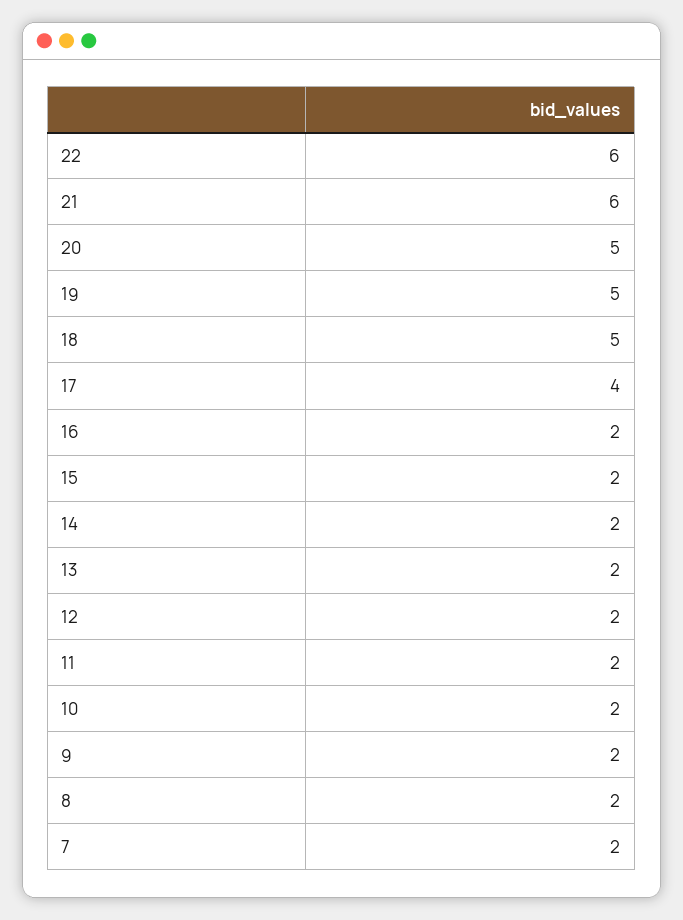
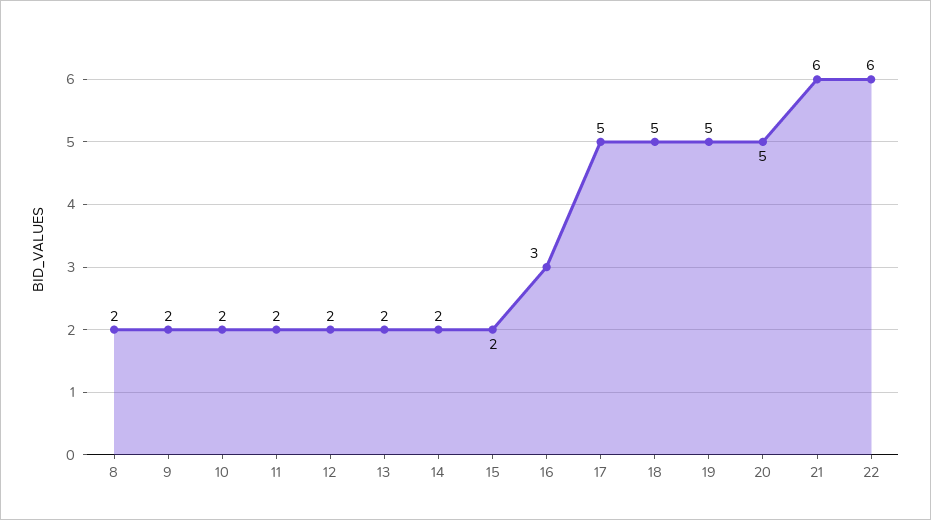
  {
    "22": 6,
    "21": 6,
    "20": 5,
    "19": 5,
    "18": 5,
-   "17": 4,
+   "17": 5,
-   "16": 2,
+   "16": 3,
    "15": 2,
    "14": 2,
    "13": 2,
    "12": 2,
    "11": 2,
    "10": 2,
    "9": 2,
-   "8": 2,
+   "8": 2
-   "7": 2
  }

